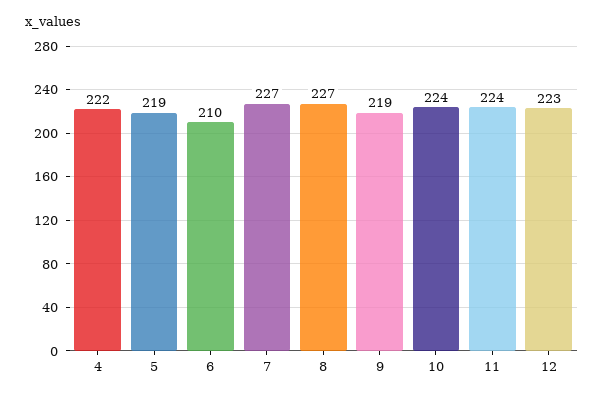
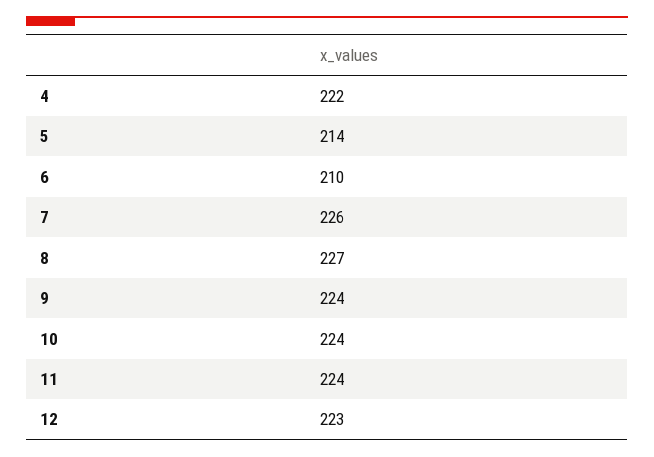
  {
    "4": 222,
-   "5": 219,
+   "5": 214,
    "6": 210,
-   "7": 227,
+   "7": 226,
    "8": 227,
-   "9": 219,
+   "9": 224,
    "10": 224,
    "11": 224,
    "12": 223
  }

